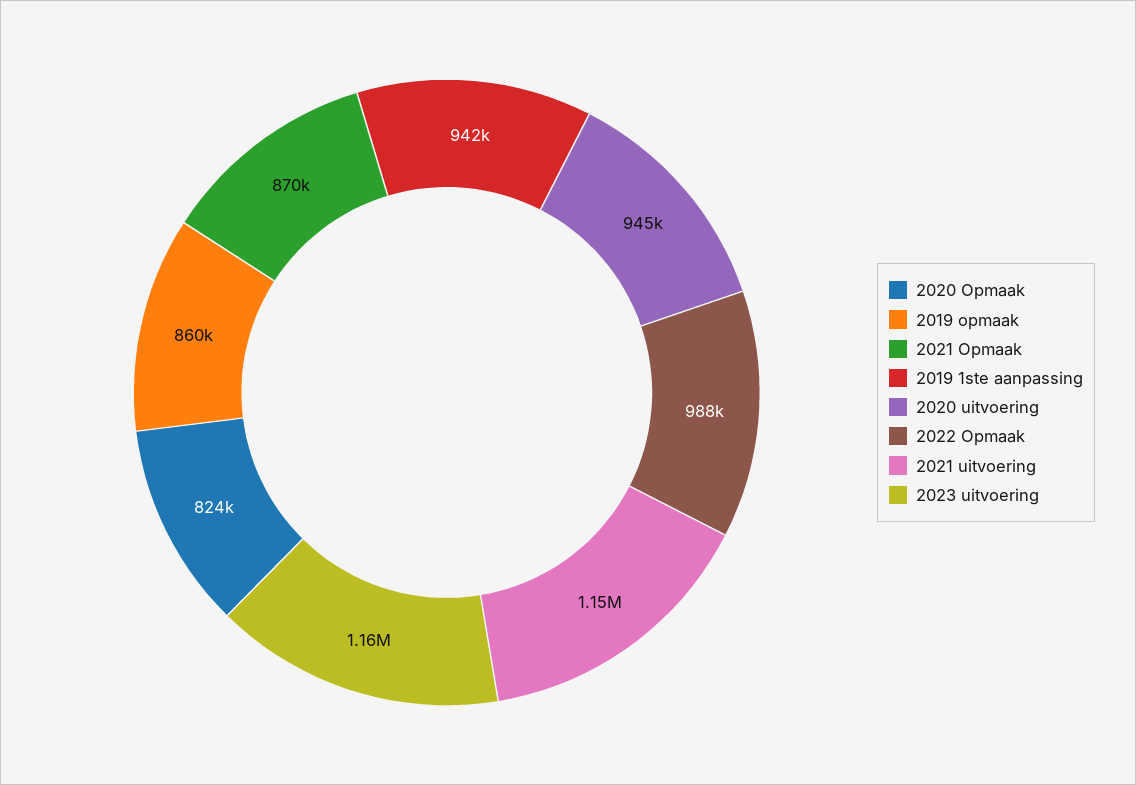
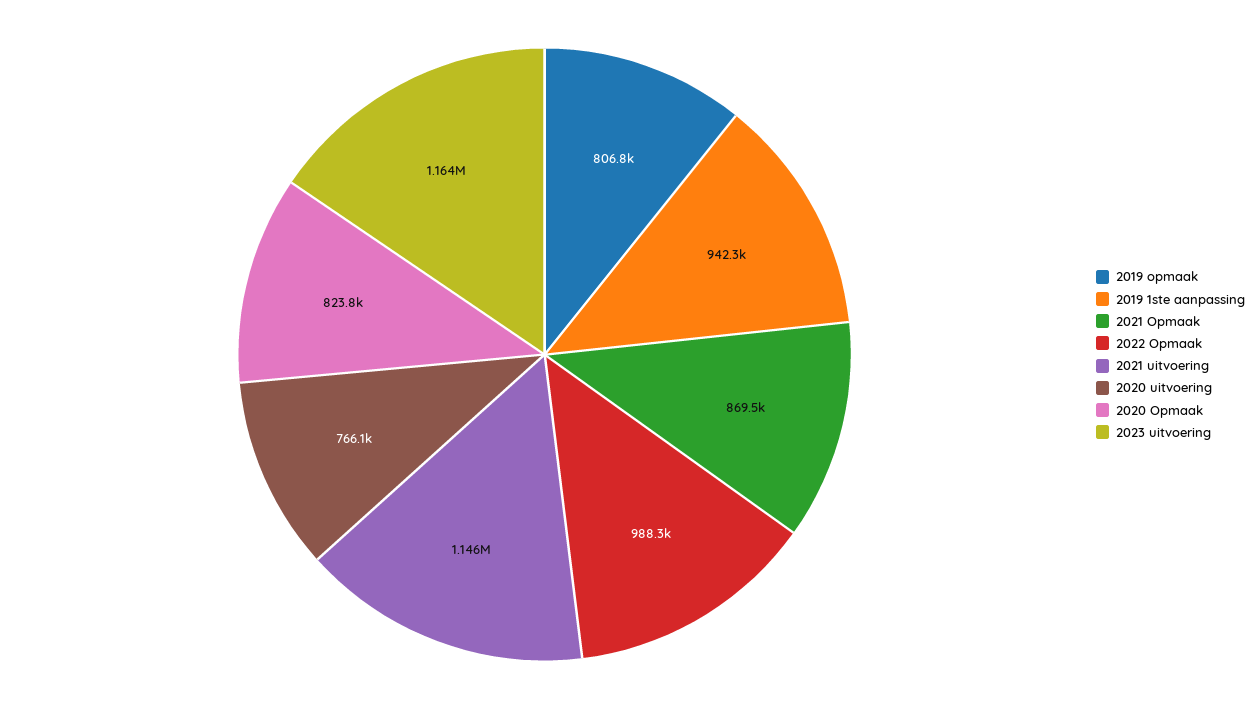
  {
    "2020 Opmaak": 823800,
-   "2019 opmaak": 860000,
+   "2019 opmaak": 806800,
    "2021 Opmaak": 869500,
    "2019 1ste aanpassing": 942300,
-   "2020 uitvoering": 945000,
+   "2020 uitvoering": 766100,
    "2022 Opmaak": 988300,
    "2021 uitvoering": 1146000,
    "2023 uitvoering": 1164000
  }

